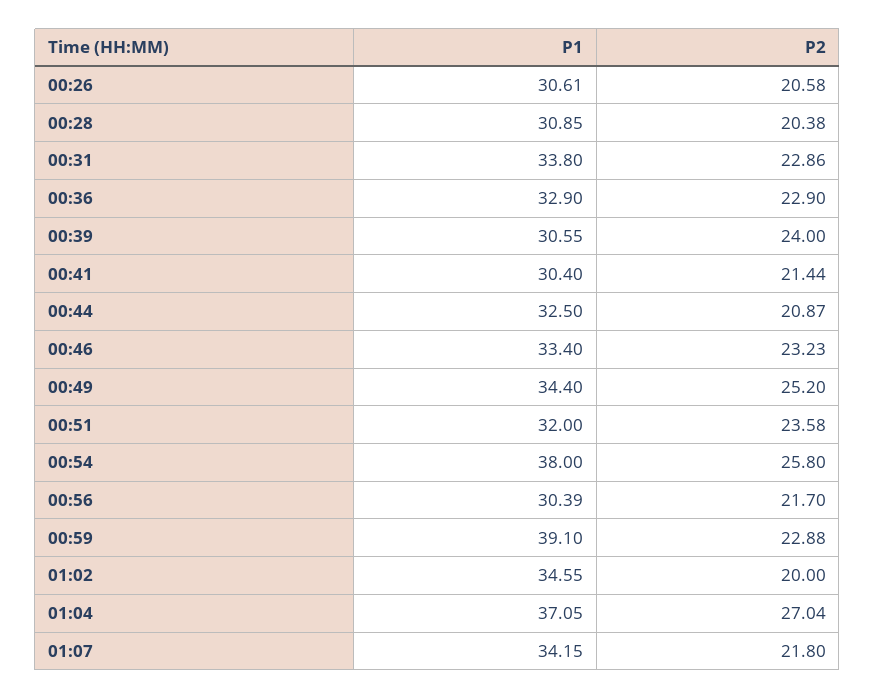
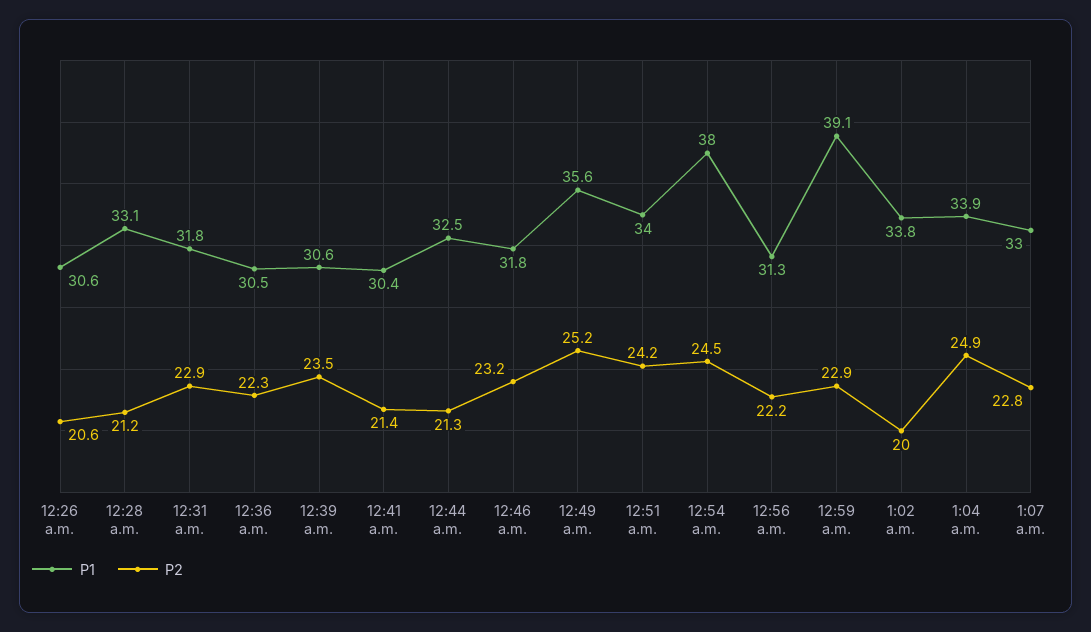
  {
    "P1": {
      "00:26": 30.61,
-     "00:28": 30.85,
+     "00:28": 33.1,
-     "00:31": 33.8,
+     "00:31": 31.8,
-     "00:36": 32.9,
+     "00:36": 30.5,
      "00:39": 30.55,
      "00:41": 30.4,
      "00:44": 32.5,
-     "00:46": 33.4,
+     "00:46": 31.8,
-     "00:49": 34.4,
+     "00:49": 35.6,
-     "00:51": 32,
+     "00:51": 34,
      "00:54": 38,
-     "00:56": 30.39,
+     "00:56": 31.3,
      "00:59": 39.1,
-     "01:02": 34.55,
+     "01:02": 33.8,
-     "01:04": 37.05,
+     "01:04": 33.9,
-     "01:07": 34.15
+     "01:07": 33
    },
    "P2": {
      "00:26": 20.58,
-     "00:28": 20.38,
+     "00:28": 21.2,
      "00:31": 22.86,
-     "00:36": 22.9,
+     "00:36": 22.3,
-     "00:39": 24,
+     "00:39": 23.5,
      "00:41": 21.44,
-     "00:44": 20.87,
+     "00:44": 21.3,
      "00:46": 23.23,
      "00:49": 25.2,
-     "00:51": 23.58,
+     "00:51": 24.2,
-     "00:54": 25.8,
+     "00:54": 24.5,
-     "00:56": 21.7,
+     "00:56": 22.2,
      "00:59": 22.88,
      "01:02": 20,
-     "01:04": 27.04,
+     "01:04": 24.9,
-     "01:07": 21.8
+     "01:07": 22.8
    }
  }

